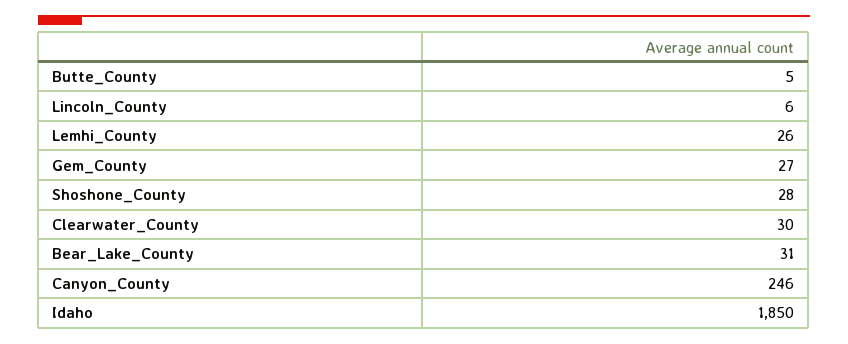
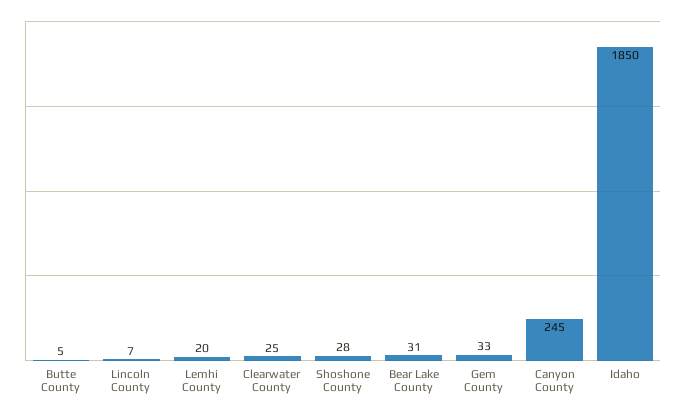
  {
    "Butte_County": 5,
-   "Lincoln_County": 6,
+   "Lincoln_County": 7,
-   "Lemhi_County": 26,
+   "Lemhi_County": 20,
-   "Gem_County": 27,
+   "Gem_County": 33,
    "Shoshone_County": 28,
-   "Clearwater_County": 30,
+   "Clearwater_County": 25,
    "Bear_Lake_County": 31,
-   "Canyon_County": 246,
+   "Canyon_County": 245,
    "Idaho": 1850
  }

